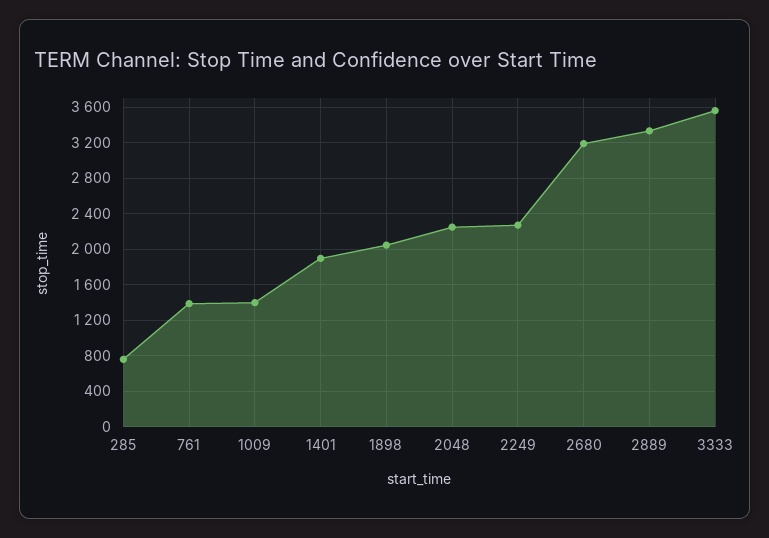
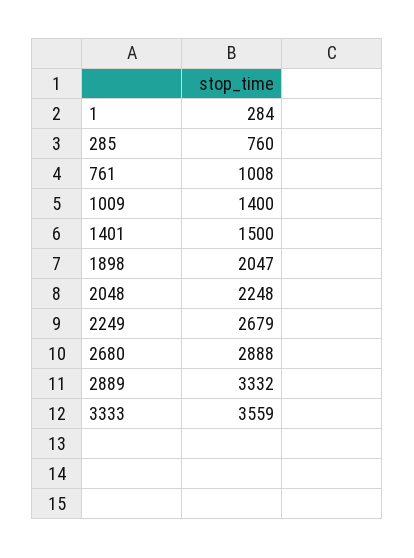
  {
    "285": 760,
-   "761": 1400,
+   "761": 1008,
    "1009": 1400,
-   "1401": 1900,
+   "1401": 1500,
    "1898": 2047,
    "2048": 2248,
-   "2249": 2300,
+   "2249": 2679,
-   "2680": 3200,
+   "2680": 2888,
    "2889": 3332,
-   "3333": 3559
+   "3333": 3559,
+   "1": 284
  }

